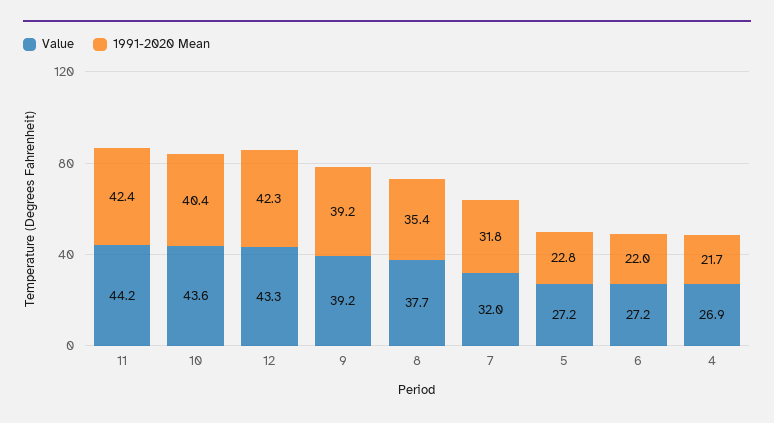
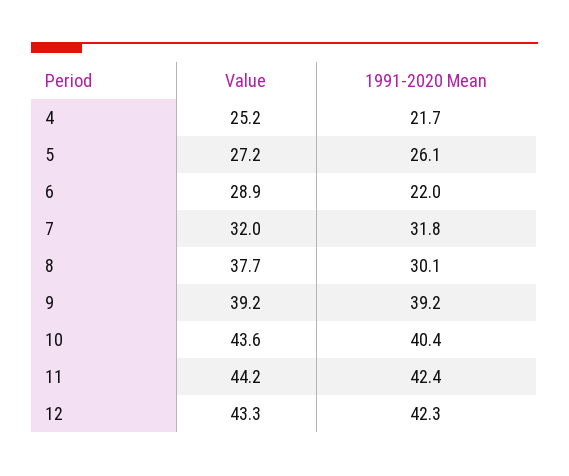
  {
    "Value": {
      "11": 44.2,
      "10": 43.6,
      "12": 43.3,
      "9": 39.2,
      "8": 37.7,
      "7": 32,
      "5": 27.2,
-     "6": 27.2,
+     "6": 28.9,
-     "4": 26.9
+     "4": 25.2
    },
    "1991-2020 Mean": {
      "11": 42.4,
      "10": 40.4,
      "12": 42.3,
      "9": 39.2,
-     "8": 35.4,
+     "8": 30.1,
      "7": 31.8,
-     "5": 22.8,
+     "5": 26.1,
      "6": 22,
      "4": 21.7
    }
  }

